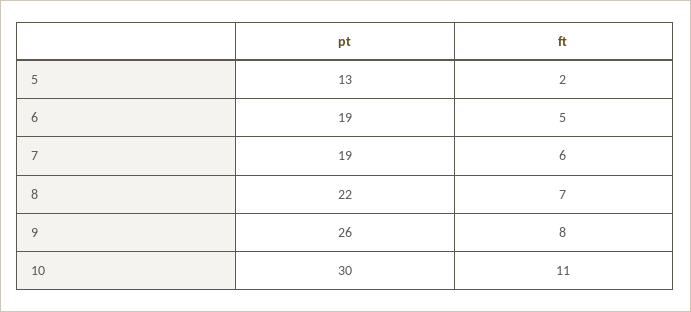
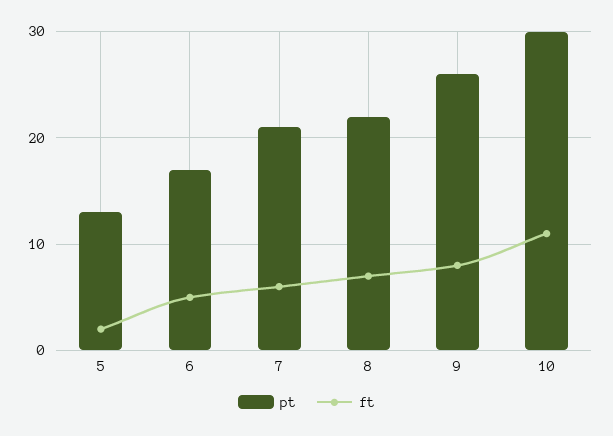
  {
    "pt": {
      "5": 13,
-     "6": 19,
+     "6": 17,
-     "7": 19,
+     "7": 21,
      "8": 22,
      "9": 26,
      "10": 30
    },
    "ft": {
      "5": 2,
      "6": 5,
      "7": 6,
      "8": 7,
      "9": 8,
      "10": 11
    }
  }

